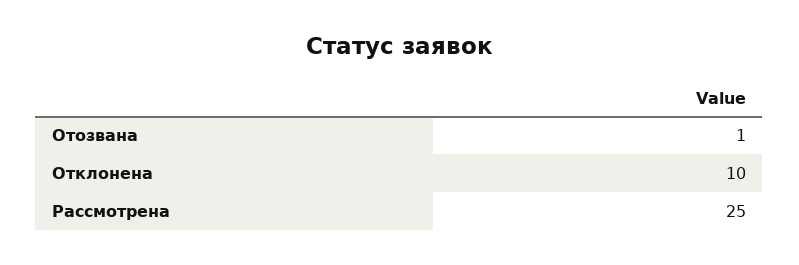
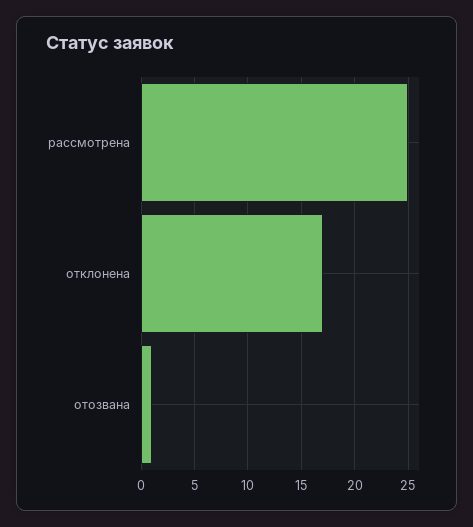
  {
    "Отозвана": 1,
-   "Отклонена": 10,
+   "Отклонена": 17,
    "Рассмотрена": 25
  }

